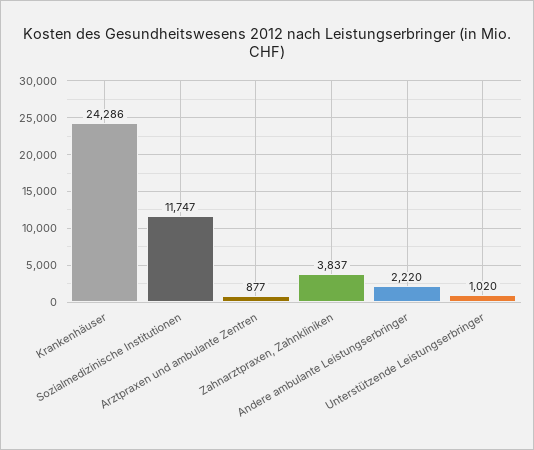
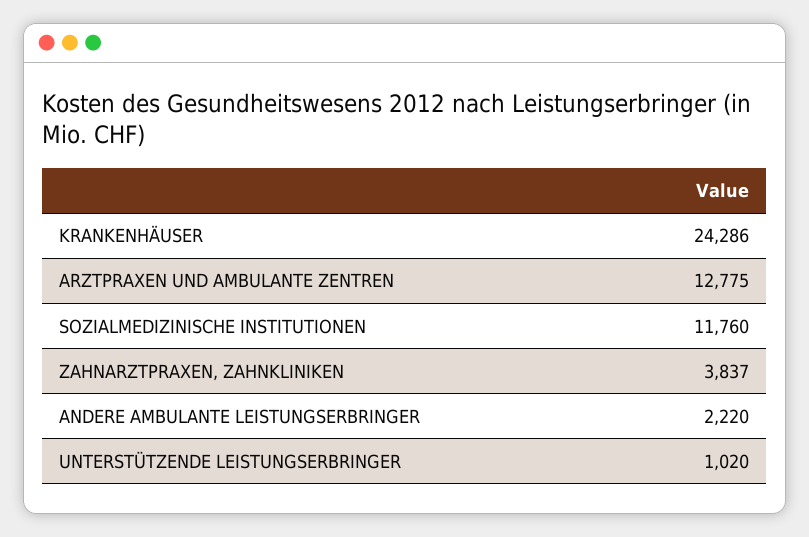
  {
    "Krankenhäuser": 24286,
-   "Sozialmedizinische Institutionen": 11747,
+   "Sozialmedizinische Institutionen": 11760,
-   "Arztpraxen und ambulante Zentren": 877,
+   "Arztpraxen und ambulante Zentren": 12775,
    "Zahnarztpraxen, Zahnkliniken": 3837,
    "Andere ambulante Leistungserbringer": 2220,
    "Unterstützende Leistungserbringer": 1020
  }

